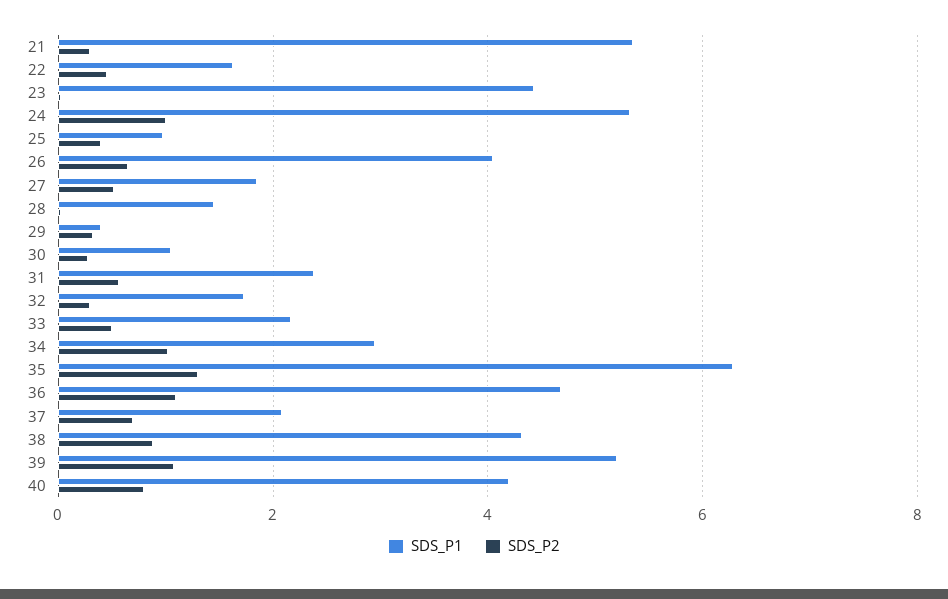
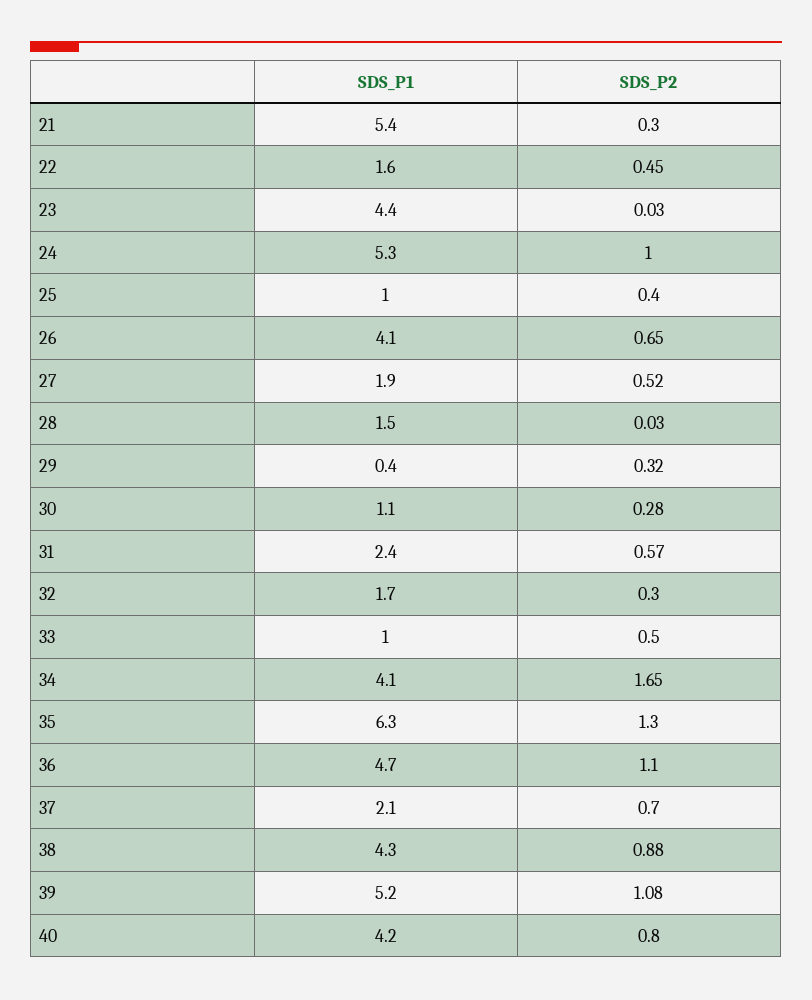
  {
    "SDS_P1": {
      "21": 5.4,
      "22": 1.6,
      "23": 4.4,
      "24": 5.3,
      "25": 1,
      "26": 4.1,
      "27": 1.9,
      "28": 1.5,
      "29": 0.4,
      "30": 1.1,
      "31": 2.4,
      "32": 1.7,
-     "33": 2.2,
+     "33": 1,
-     "34": 3,
+     "34": 4.1,
      "35": 6.3,
      "36": 4.7,
      "37": 2.1,
      "38": 4.3,
      "39": 5.2,
      "40": 4.2
    },
    "SDS_P2": {
      "21": 0.3,
      "22": 0.45,
      "23": 0.03,
      "24": 1,
      "25": 0.4,
      "26": 0.65,
      "27": 0.52,
      "28": 0.03,
      "29": 0.32,
      "30": 0.28,
      "31": 0.57,
      "32": 0.3,
      "33": 0.5,
-     "34": 1,
+     "34": 1.65,
      "35": 1.3,
      "36": 1.1,
      "37": 0.7,
      "38": 0.88,
      "39": 1.08,
      "40": 0.8
    }
  }

